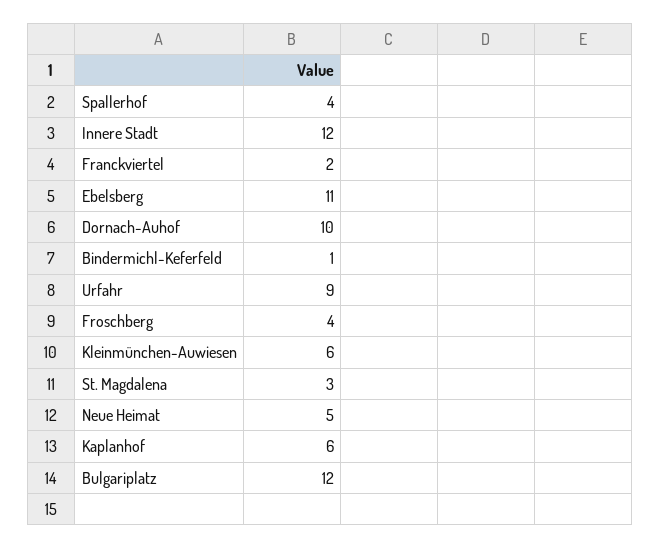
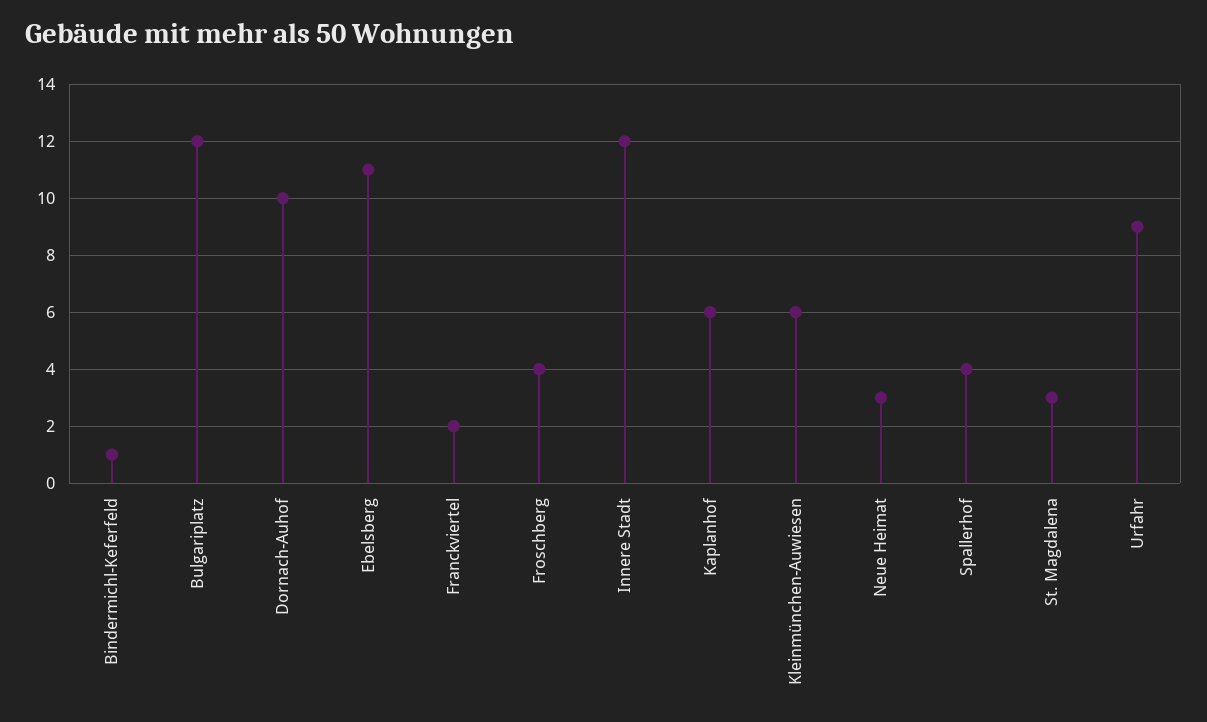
  {
    "Spallerhof": 4,
    "Innere Stadt": 12,
    "Franckviertel": 2,
    "Ebelsberg": 11,
    "Dornach-Auhof": 10,
    "Bindermichl-Keferfeld": 1,
    "Urfahr": 9,
    "Froschberg": 4,
    "Kleinmünchen-Auwiesen": 6,
    "St. Magdalena": 3,
-   "Neue Heimat": 5,
+   "Neue Heimat": 3,
    "Kaplanhof": 6,
    "Bulgariplatz": 12
  }

